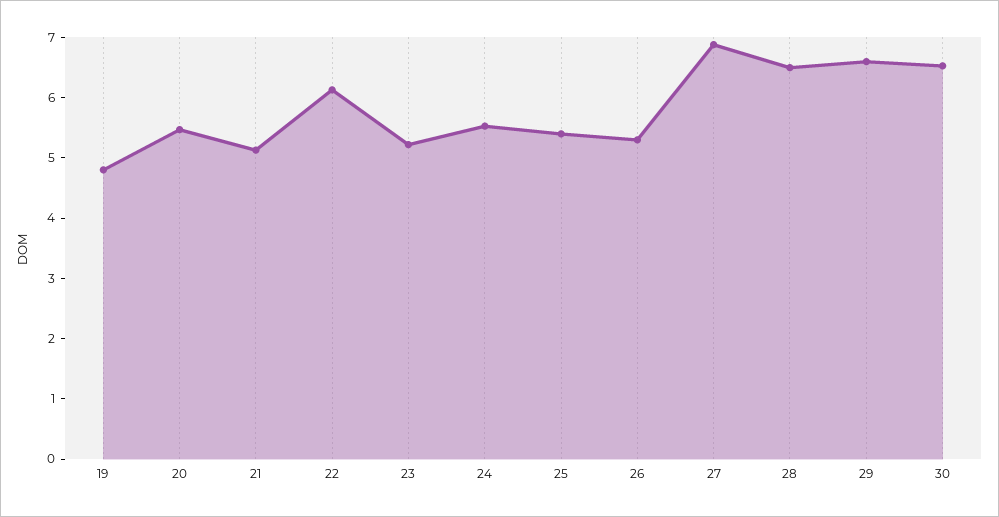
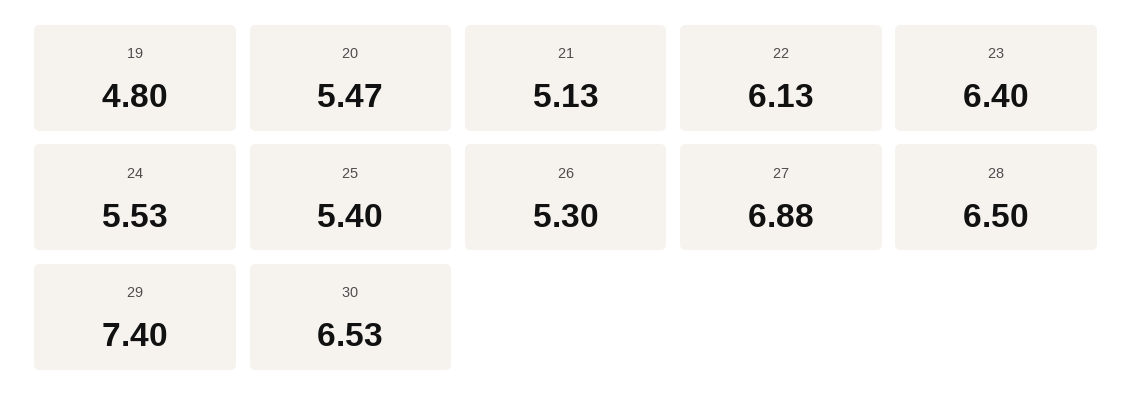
  {
    "19": 4.8,
    "20": 5.47,
    "21": 5.13,
    "22": 6.13,
-   "23": 5.2,
+   "23": 6.4,
    "24": 5.53,
    "25": 5.4,
    "26": 5.3,
    "27": 6.88,
    "28": 6.5,
-   "29": 6.6,
+   "29": 7.4,
    "30": 6.53
  }

